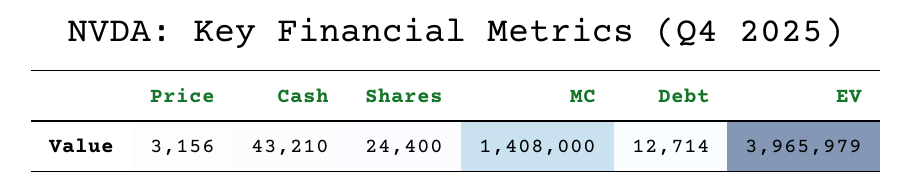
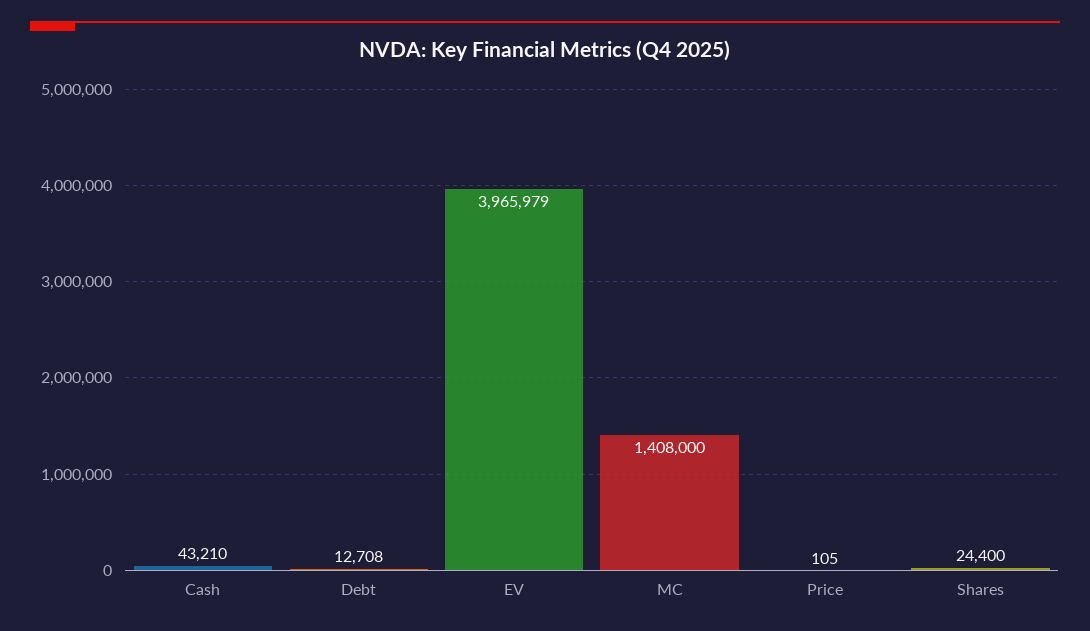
  {
-   "Price": 3156,
+   "Price": 105,
    "Cash": 43210,
    "Shares": 24400,
    "MC": 1408000,
-   "Debt": 12714,
+   "Debt": 12708,
    "EV": 3965979
  }

